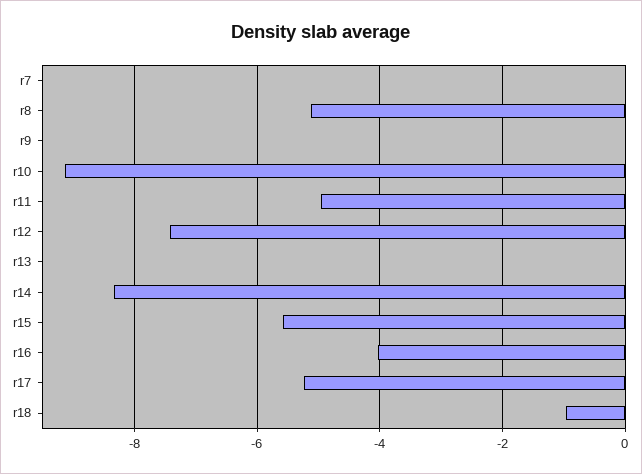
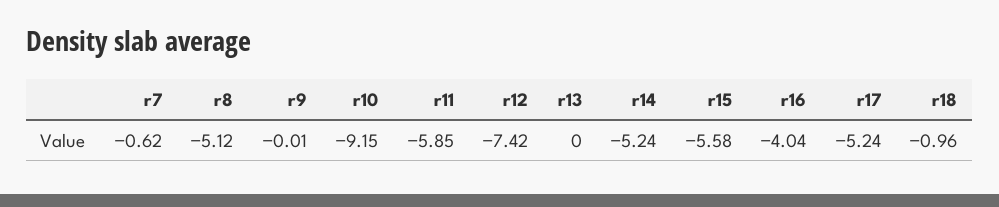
  {
-   "r7": 0,
+   "r7": -0.62,
    "r8": -5.12,
    "r9": -0.01,
    "r10": -9.15,
-   "r11": -5,
+   "r11": -5.85,
    "r12": -7.42,
    "r13": 0,
-   "r14": -8.4,
+   "r14": -5.24,
    "r15": -5.58,
    "r16": -4.04,
    "r17": -5.24,
    "r18": -0.96
  }

